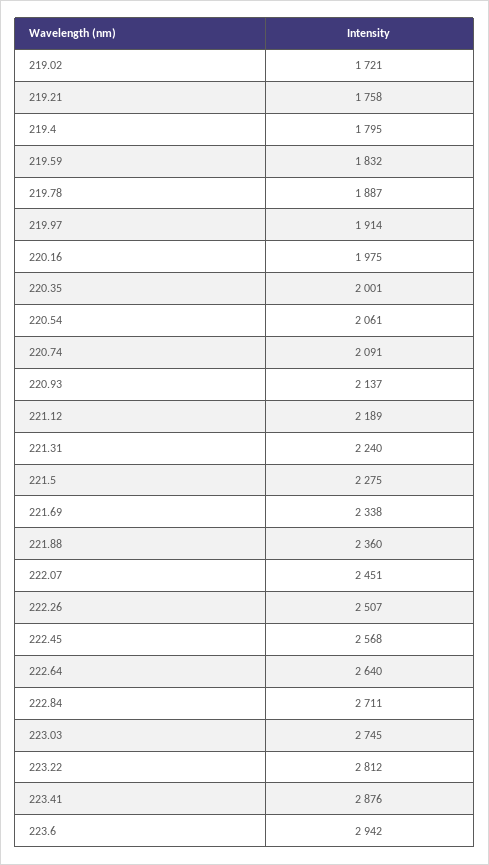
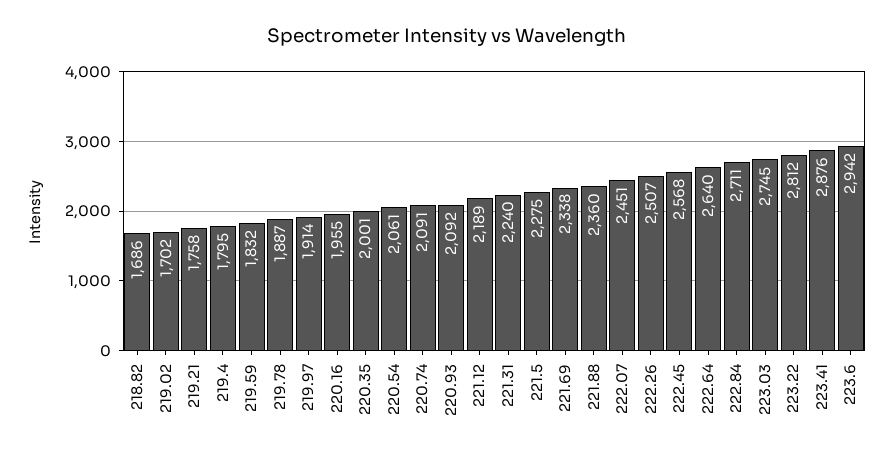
  {
-   "219.02": 1721,
+   "219.02": 1702,
    "219.21": 1758,
    "219.4": 1795,
    "219.59": 1832,
    "219.78": 1887,
    "219.97": 1914,
-   "220.16": 1975,
+   "220.16": 1955,
    "220.35": 2001,
    "220.54": 2061,
    "220.74": 2091,
-   "220.93": 2137,
+   "220.93": 2092,
    "221.12": 2189,
    "221.31": 2240,
    "221.5": 2275,
    "221.69": 2338,
    "221.88": 2360,
    "222.07": 2451,
    "222.26": 2507,
    "222.45": 2568,
    "222.64": 2640,
    "222.84": 2711,
    "223.03": 2745,
    "223.22": 2812,
    "223.41": 2876,
-   "223.6": 2942
+   "223.6": 2942,
+   "218.82": 1686
  }

